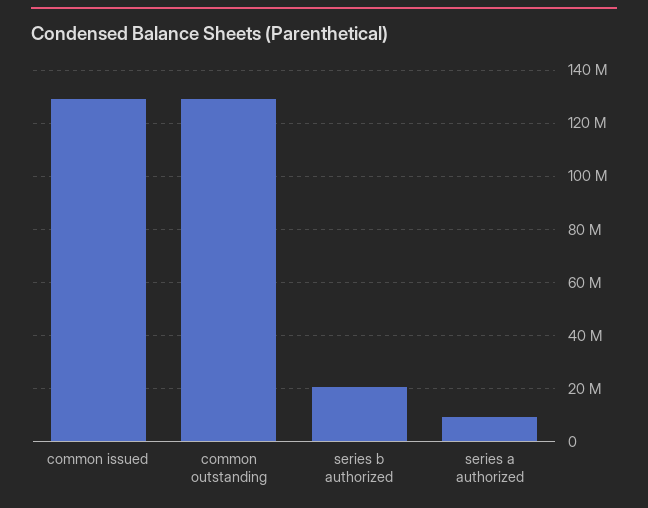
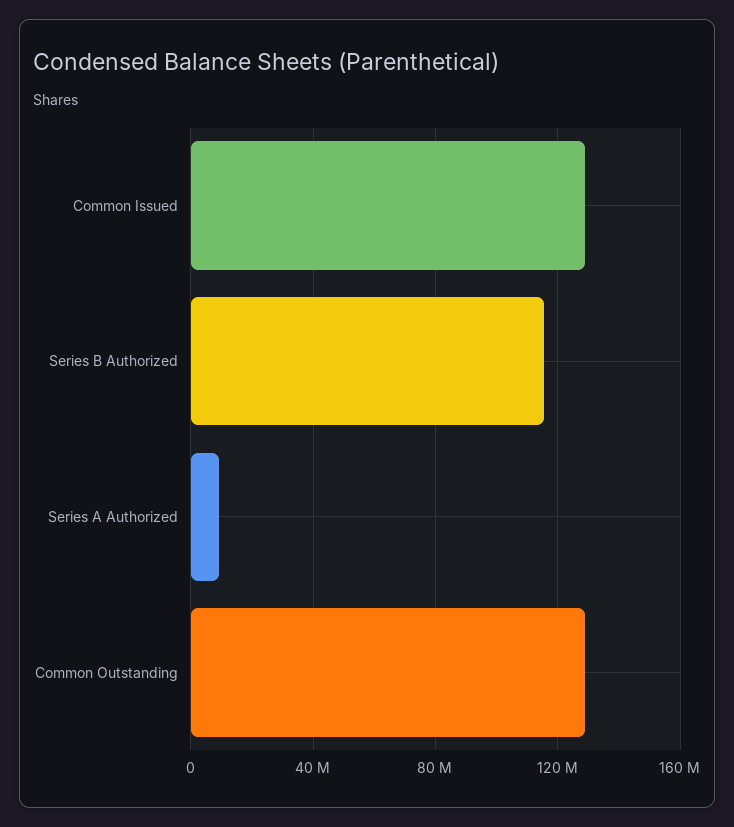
  {
    "common issued": 130000000,
    "common outstanding": 130000000,
-   "series b authorized": 20000000,
+   "series b authorized": 115000000,
    "series a authorized": 10000000
  }

